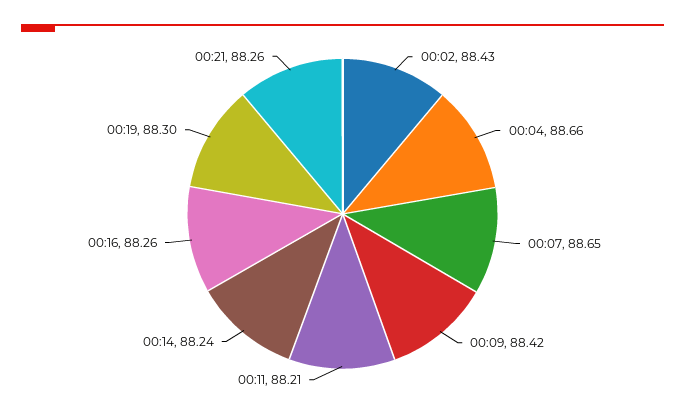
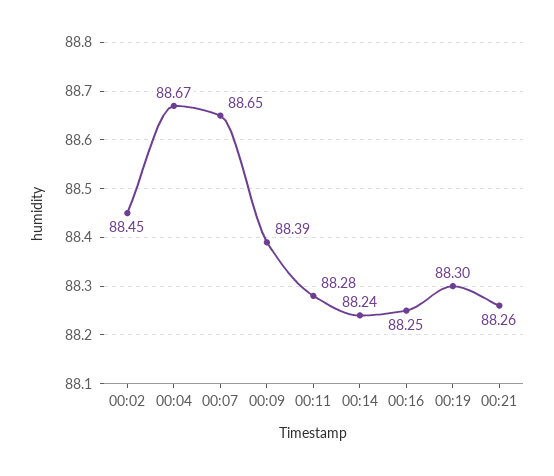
  {
-   "00:02": 88.43,
+   "00:02": 88.45,
-   "00:04": 88.66,
+   "00:04": 88.67,
    "00:07": 88.65,
-   "00:09": 88.42,
+   "00:09": 88.39,
-   "00:11": 88.21,
+   "00:11": 88.28,
    "00:14": 88.24,
-   "00:16": 88.26,
+   "00:16": 88.25,
    "00:19": 88.3,
    "00:21": 88.26
  }

